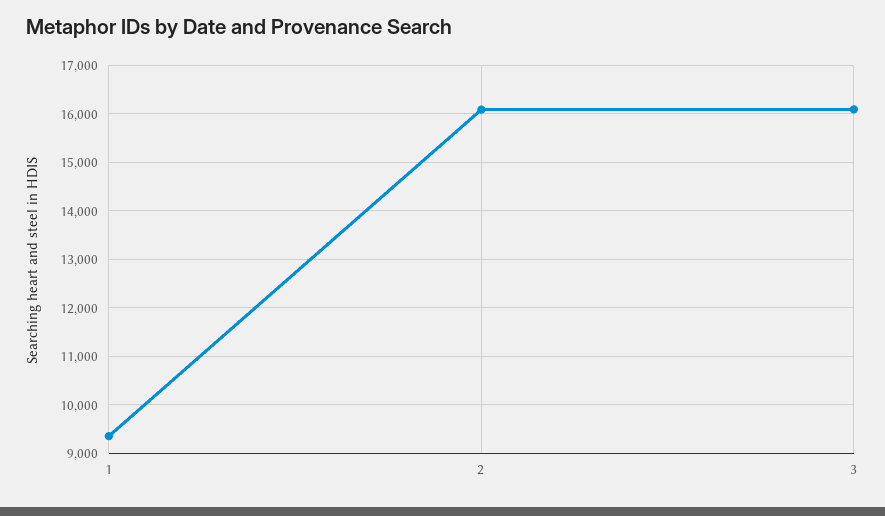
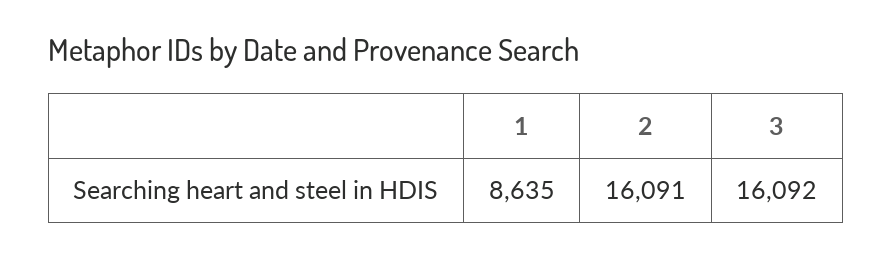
  {
-   "1": 9400,
+   "1": 8635,
    "2": 16091,
    "3": 16092
  }

